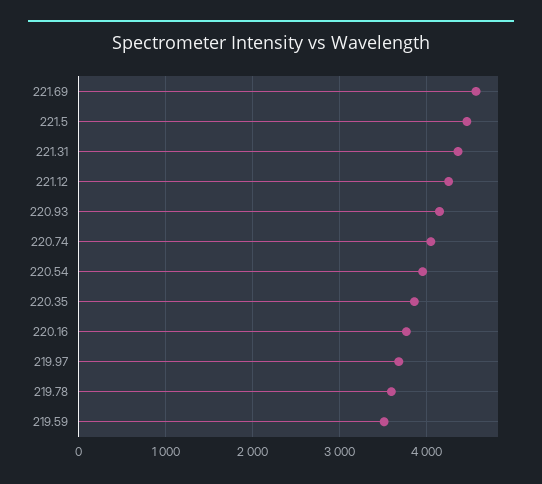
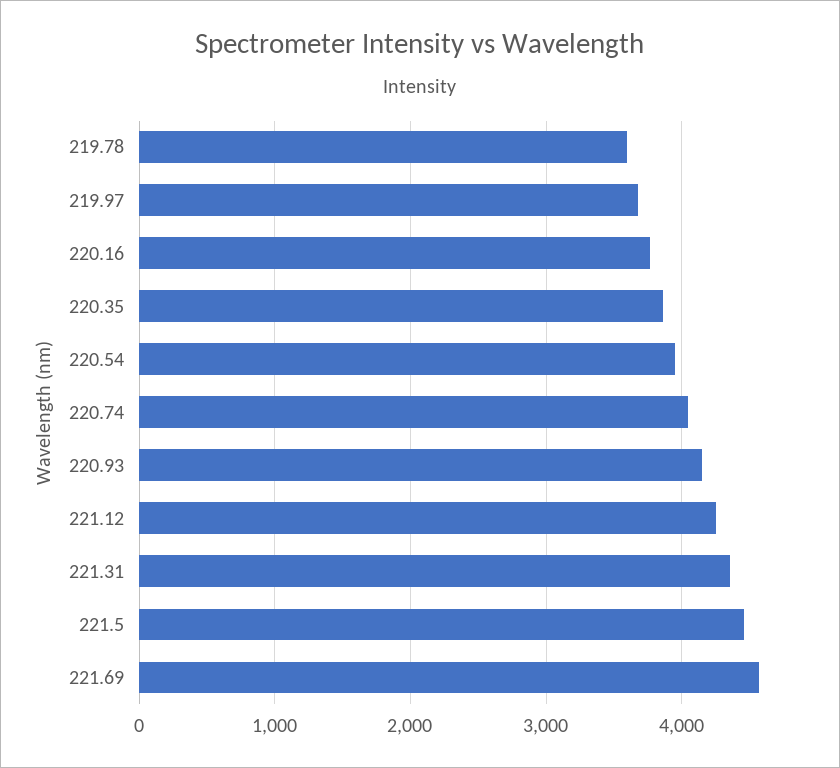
  {
    "221.69": 4600,
    "221.5": 4500,
    "221.31": 4400,
    "221.12": 4300,
    "220.93": 4100,
    "220.74": 4100,
    "220.54": 4000,
    "220.35": 3900,
    "220.16": 3800,
    "219.97": 3700,
-   "219.78": 3600,
+   "219.78": 3600
-   "219.59": 3500
  }

